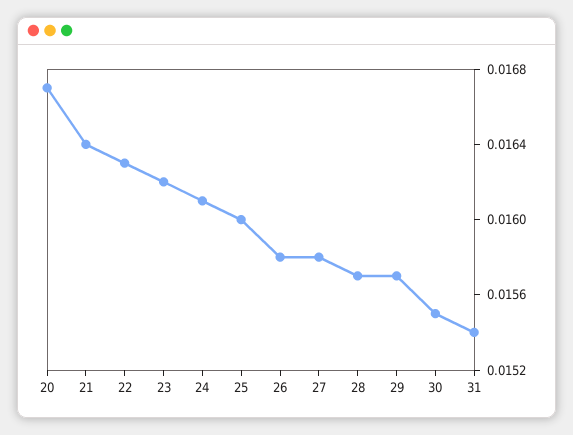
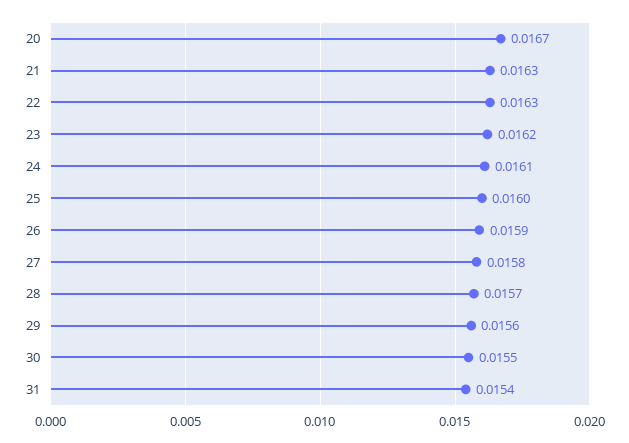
  {
    "20": 0.0167,
-   "21": 0.0164,
+   "21": 0.0163,
    "22": 0.0163,
    "23": 0.0162,
    "24": 0.0161,
    "25": 0.016,
-   "26": 0.0158,
+   "26": 0.0159,
    "27": 0.0158,
    "28": 0.0157,
-   "29": 0.0157,
+   "29": 0.0156,
    "30": 0.0155,
    "31": 0.0154
  }

